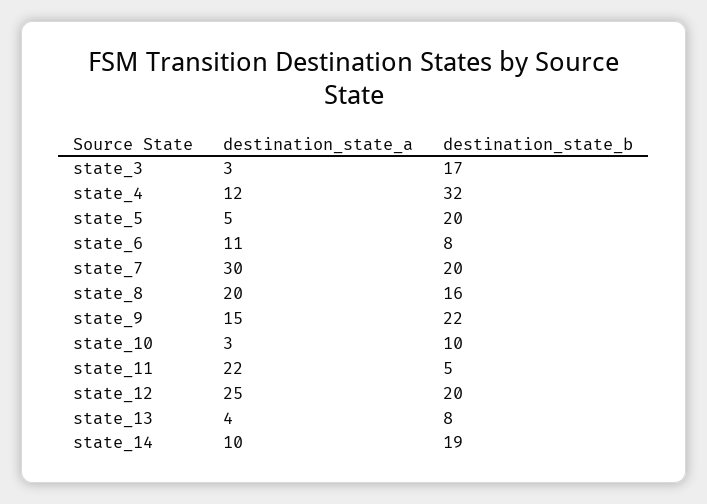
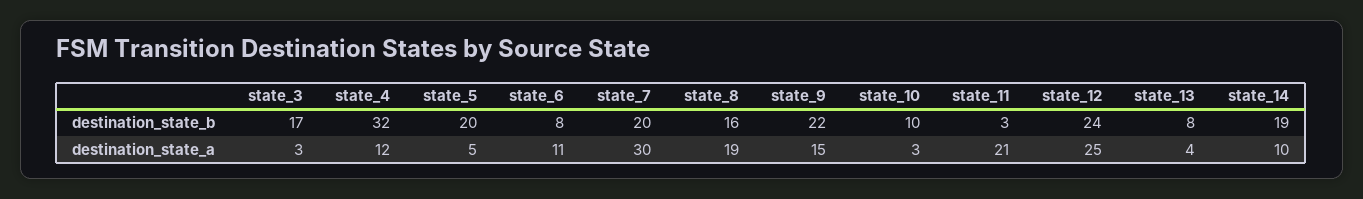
  {
    "destination_state_a": {
      "state_3": 3,
      "state_4": 12,
      "state_5": 5,
      "state_6": 11,
      "state_7": 30,
-     "state_8": 20,
+     "state_8": 19,
      "state_9": 15,
      "state_10": 3,
-     "state_11": 22,
+     "state_11": 21,
      "state_12": 25,
      "state_13": 4,
      "state_14": 10
    },
    "destination_state_b": {
      "state_3": 17,
      "state_4": 32,
      "state_5": 20,
      "state_6": 8,
      "state_7": 20,
      "state_8": 16,
      "state_9": 22,
      "state_10": 10,
-     "state_11": 5,
+     "state_11": 3,
-     "state_12": 20,
+     "state_12": 24,
      "state_13": 8,
      "state_14": 19
    }
  }

